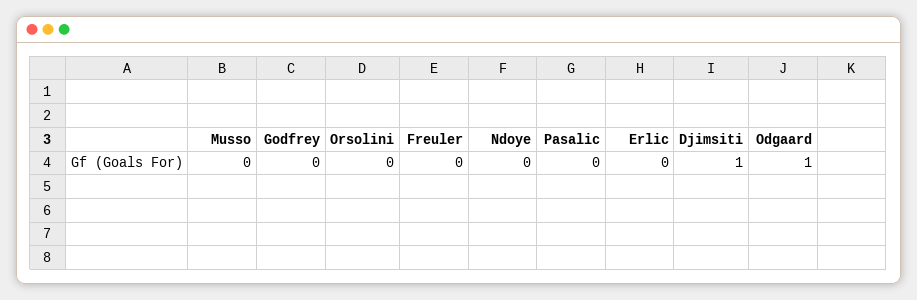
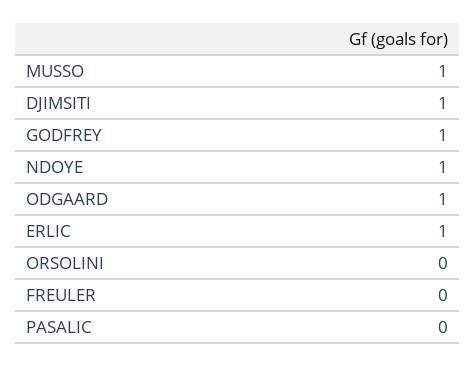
  {
-   "Musso": 0,
+   "Musso": 1,
-   "Godfrey": 0,
+   "Godfrey": 1,
    "Orsolini": 0,
    "Freuler": 0,
-   "Ndoye": 0,
+   "Ndoye": 1,
    "Pasalic": 0,
-   "Erlic": 0,
+   "Erlic": 1,
    "Djimsiti": 1,
    "Odgaard": 1
  }

